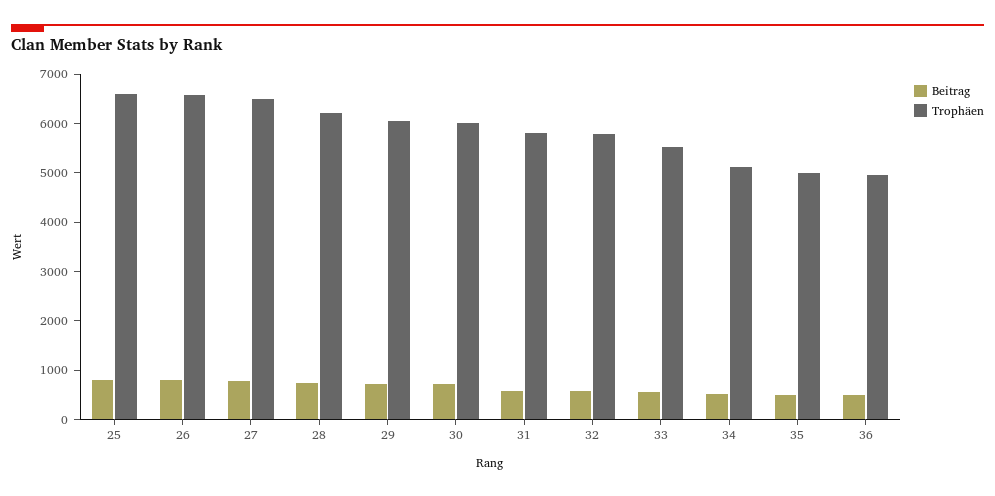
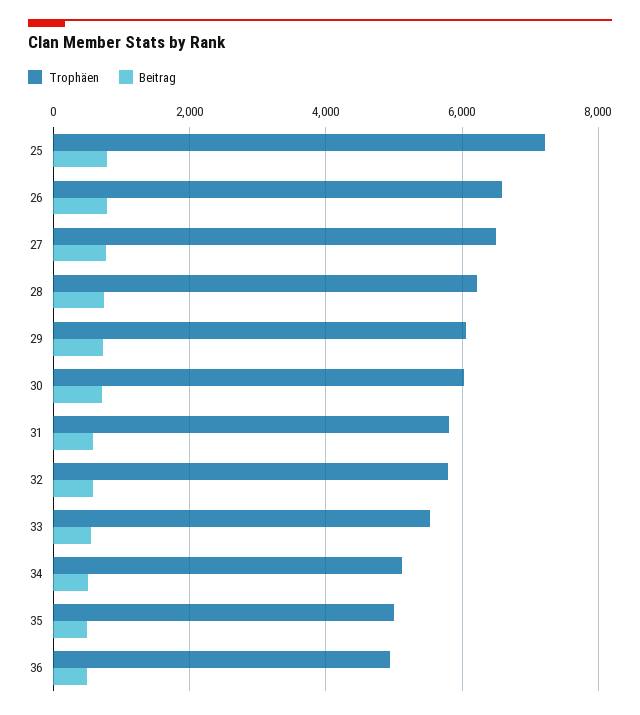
  {
    "Beitrag": {
      "25": 800,
      "26": 800,
      "27": 800,
      "28": 800,
      "29": 800,
      "30": 800,
      "31": 600,
      "32": 600,
      "33": 600,
      "34": 600,
      "35": 600,
      "36": 400
    },
    "Trophäen": {
-     "25": 6600,
+     "25": 7200,
      "26": 6600,
      "27": 6600,
      "28": 6200,
      "29": 6000,
      "30": 6000,
      "31": 5800,
      "32": 5800,
      "33": 5600,
      "34": 5200,
      "35": 5000,
      "36": 5000
    }
  }

